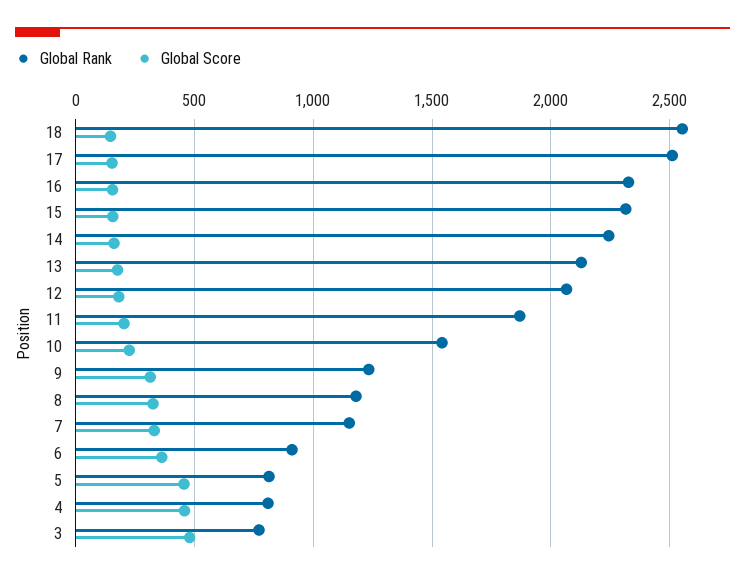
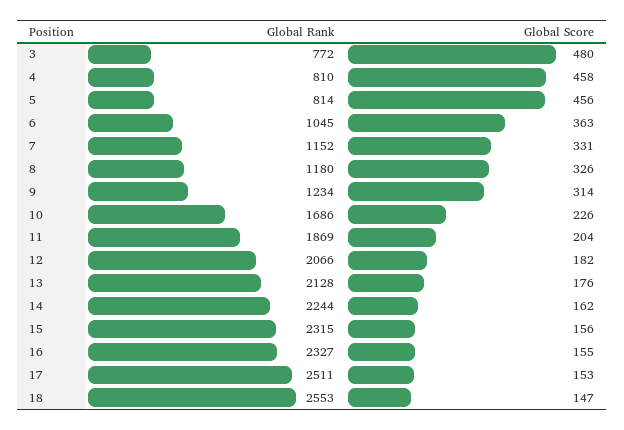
  {
    "Global Rank": {
      "18": 2553,
      "17": 2511,
      "16": 2327,
      "15": 2315,
      "14": 2244,
      "13": 2128,
      "12": 2066,
      "11": 1869,
-     "10": 1550,
+     "10": 1686,
      "9": 1234,
      "8": 1180,
      "7": 1152,
-     "6": 900,
+     "6": 1045,
      "5": 814,
      "4": 810,
      "3": 772
    },
    "Global Score": {
      "18": 147,
      "17": 153,
      "16": 155,
      "15": 156,
      "14": 162,
      "13": 176,
      "12": 182,
      "11": 204,
      "10": 226,
      "9": 314,
      "8": 326,
      "7": 331,
      "6": 363,
      "5": 456,
      "4": 458,
      "3": 480
    }
  }

